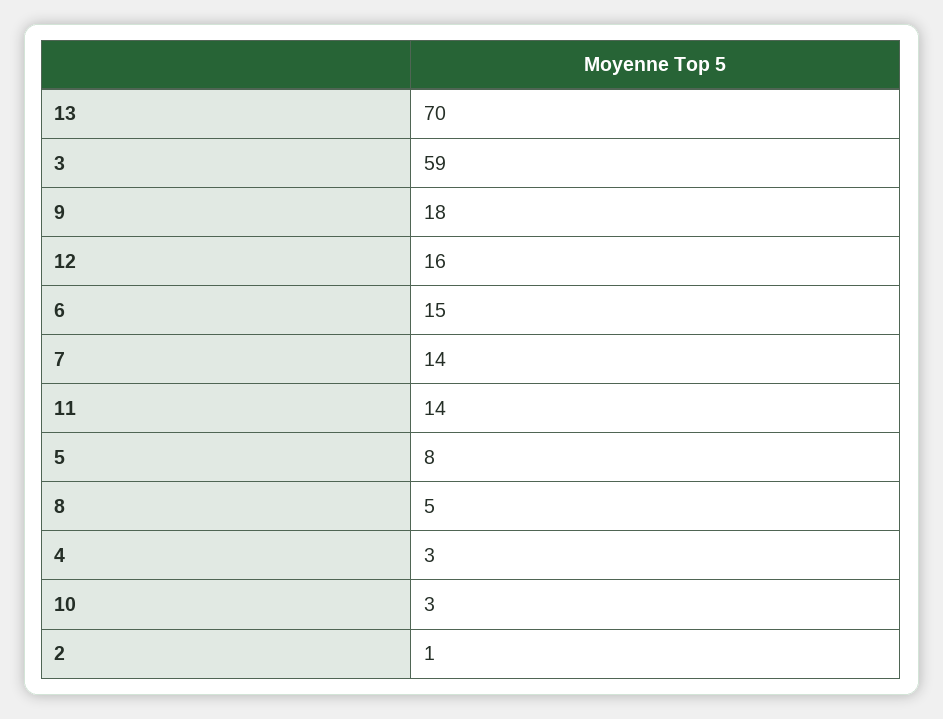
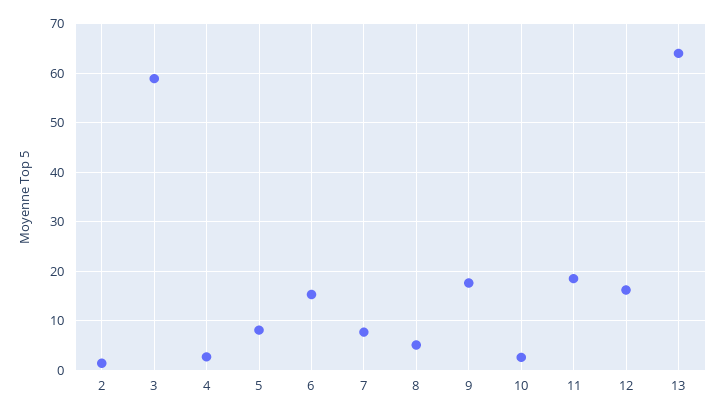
  {
-   "13": 70,
+   "13": 64,
    "3": 59,
    "9": 18,
    "12": 16,
    "6": 15,
-   "7": 14,
+   "7": 8,
-   "11": 14,
+   "11": 18,
    "5": 8,
    "8": 5,
    "4": 3,
    "10": 3,
    "2": 1
  }

